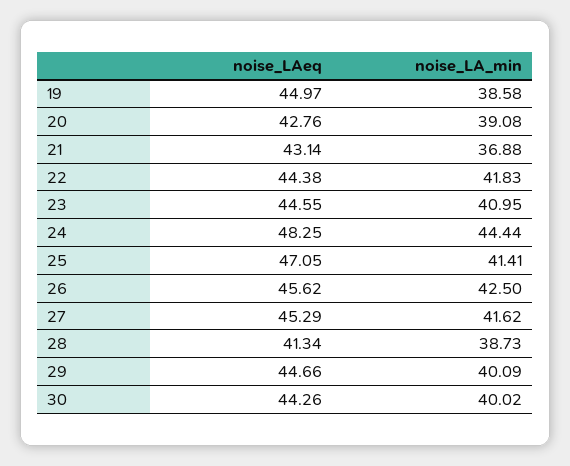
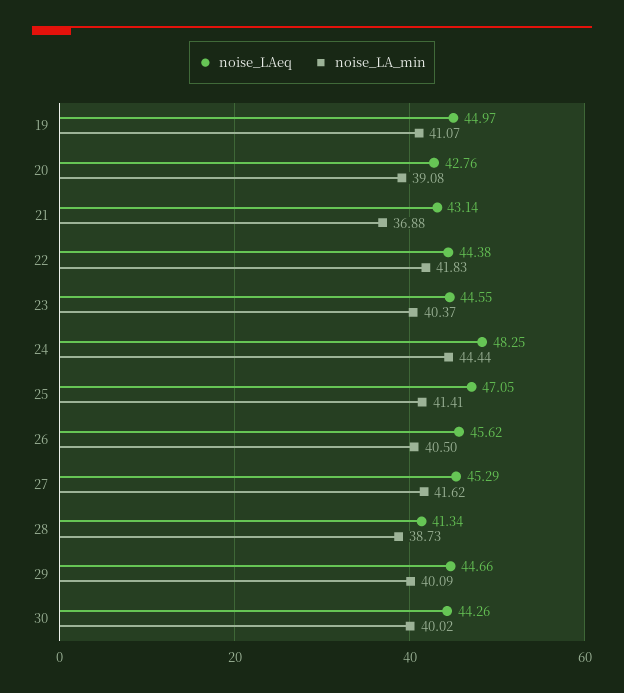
  {
    "noise_LAeq": {
      "19": 44.97,
      "20": 42.76,
      "21": 43.14,
      "22": 44.38,
      "23": 44.55,
      "24": 48.25,
      "25": 47.05,
      "26": 45.62,
      "27": 45.29,
      "28": 41.34,
      "29": 44.66,
      "30": 44.26
    },
    "noise_LA_min": {
-     "19": 38.58,
+     "19": 41.07,
      "20": 39.08,
      "21": 36.88,
      "22": 41.83,
-     "23": 40.95,
+     "23": 40.37,
      "24": 44.44,
      "25": 41.41,
-     "26": 42.5,
+     "26": 40.5,
      "27": 41.62,
      "28": 38.73,
      "29": 40.09,
      "30": 40.02
    }
  }

